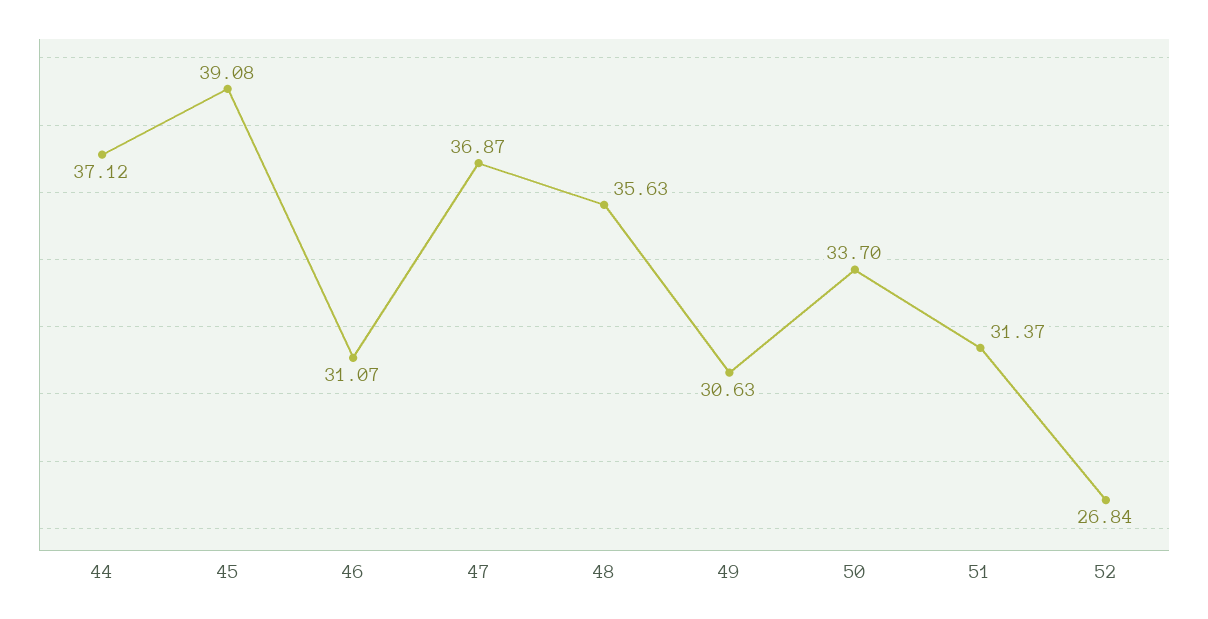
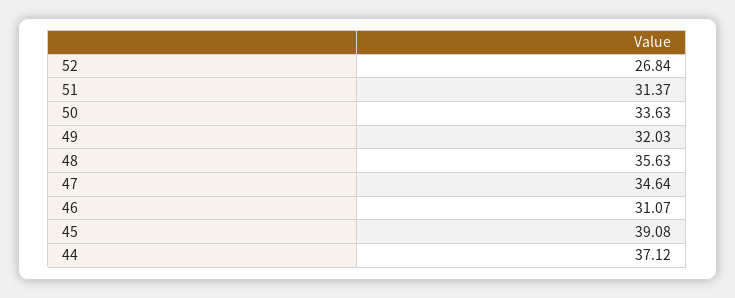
  {
    "44": 37.12,
    "45": 39.08,
    "46": 31.07,
-   "47": 36.87,
+   "47": 34.64,
    "48": 35.63,
-   "49": 30.63,
+   "49": 32.03,
-   "50": 33.7,
+   "50": 33.63,
    "51": 31.37,
    "52": 26.84
  }

